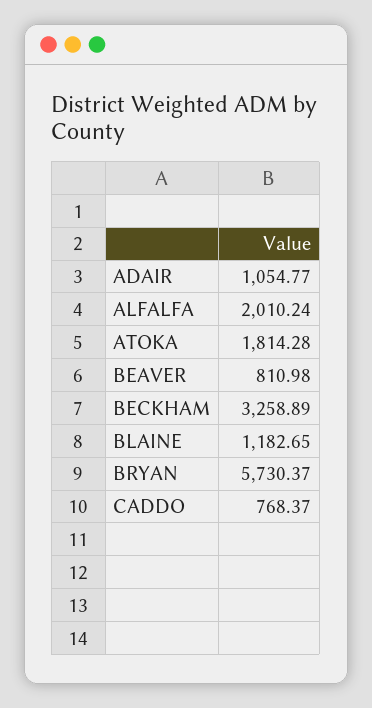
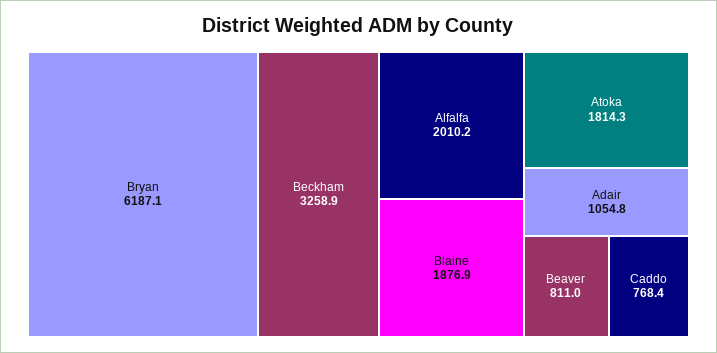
  {
    "ADAIR": 1054.77,
    "ALFALFA": 2010.24,
    "ATOKA": 1814.28,
    "BEAVER": 810.98,
    "BECKHAM": 3258.89,
-   "BLAINE": 1182.65,
+   "BLAINE": 1876.9,
-   "BRYAN": 5730.37,
+   "BRYAN": 6187.1,
    "CADDO": 768.37
  }

